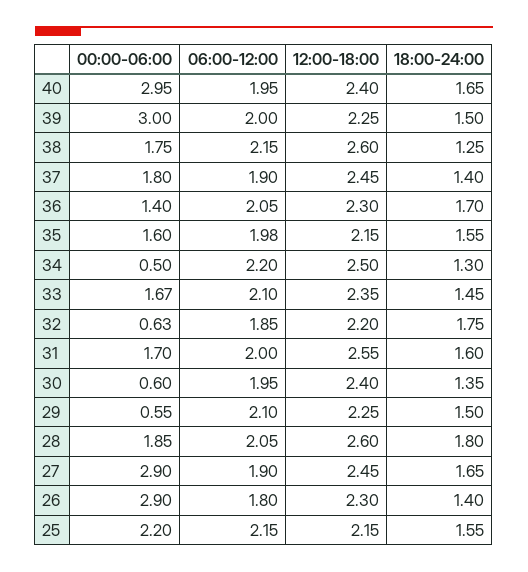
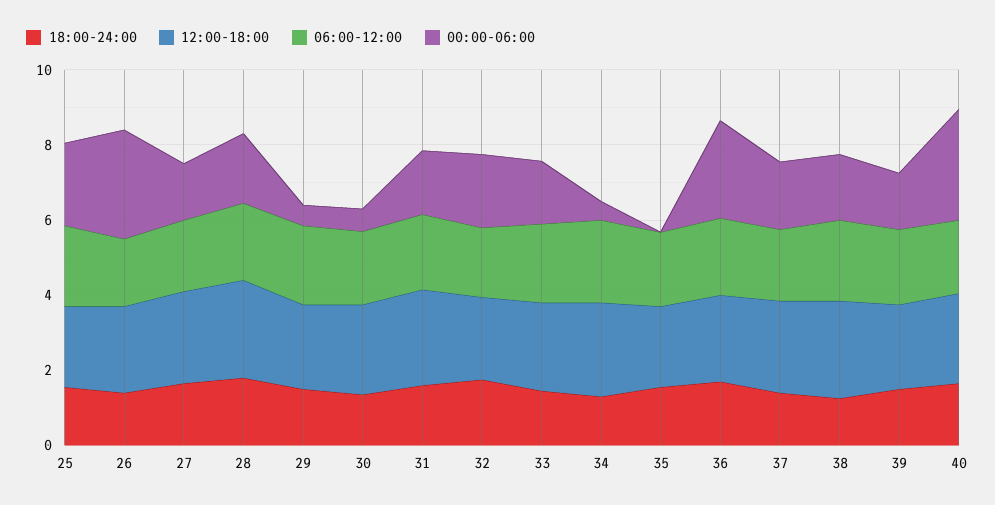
  {
    "00:00-06:00": {
      "40": 2.95,
-     "39": 3,
+     "39": 1.5,
      "38": 1.75,
      "37": 1.8,
-     "36": 1.4,
+     "36": 2.5,
-     "35": 1.6,
+     "35": 0,
      "34": 0.5,
      "33": 1.67,
-     "32": 0.63,
+     "32": 2,
      "31": 1.7,
      "30": 0.6,
      "29": 0.55,
      "28": 1.85,
-     "27": 2.9,
+     "27": 1.5,
      "26": 2.9,
      "25": 2.2
    },
    "06:00-12:00": {
      "40": 1.95,
      "39": 2,
      "38": 2.15,
      "37": 1.9,
      "36": 2.05,
      "35": 1.98,
      "34": 2.2,
      "33": 2.1,
      "32": 1.85,
      "31": 2,
      "30": 1.95,
      "29": 2.1,
      "28": 2.05,
      "27": 1.9,
      "26": 1.8,
      "25": 2.15
    },
    "12:00-18:00": {
      "40": 2.4,
      "39": 2.25,
      "38": 2.6,
      "37": 2.45,
      "36": 2.3,
      "35": 2.15,
      "34": 2.5,
      "33": 2.35,
      "32": 2.2,
      "31": 2.55,
      "30": 2.4,
      "29": 2.25,
      "28": 2.6,
      "27": 2.45,
      "26": 2.3,
      "25": 2.15
    },
    "18:00-24:00": {
      "40": 1.65,
      "39": 1.5,
      "38": 1.25,
      "37": 1.4,
      "36": 1.7,
      "35": 1.55,
      "34": 1.3,
      "33": 1.45,
      "32": 1.75,
      "31": 1.6,
      "30": 1.35,
      "29": 1.5,
      "28": 1.8,
      "27": 1.65,
      "26": 1.4,
      "25": 1.55
    }
  }

